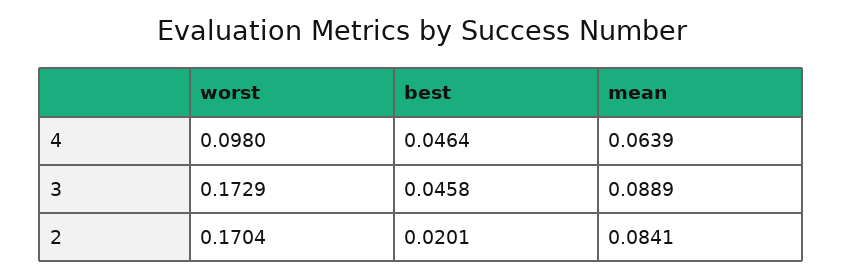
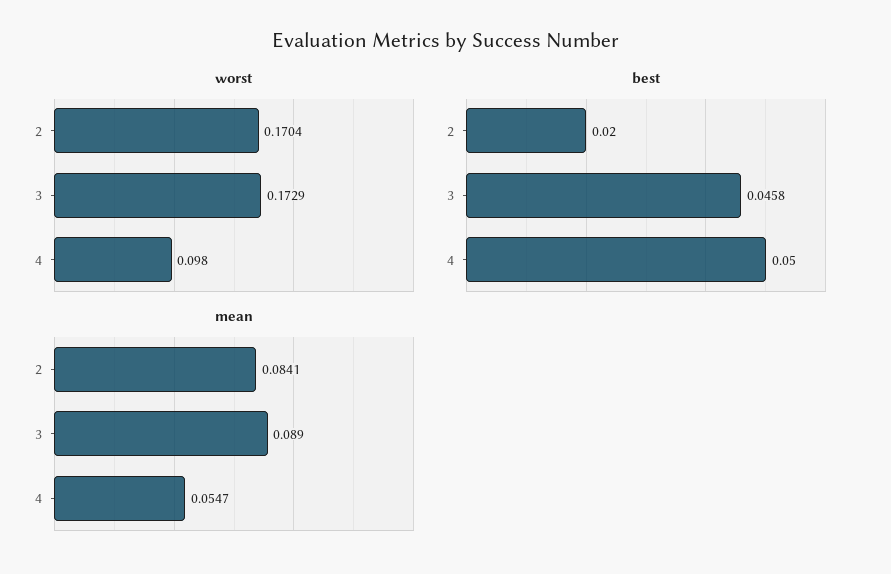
  {
    "worst": {
      "4": 0.098,
      "3": 0.1729,
      "2": 0.1704
    },
    "best": {
-     "4": 0.0464,
+     "4": 0.05,
      "3": 0.0458,
-     "2": 0.0201
+     "2": 0.02
    },
    "mean": {
-     "4": 0.0639,
+     "4": 0.0547,
-     "3": 0.0889,
+     "3": 0.089,
      "2": 0.0841
    }
  }

